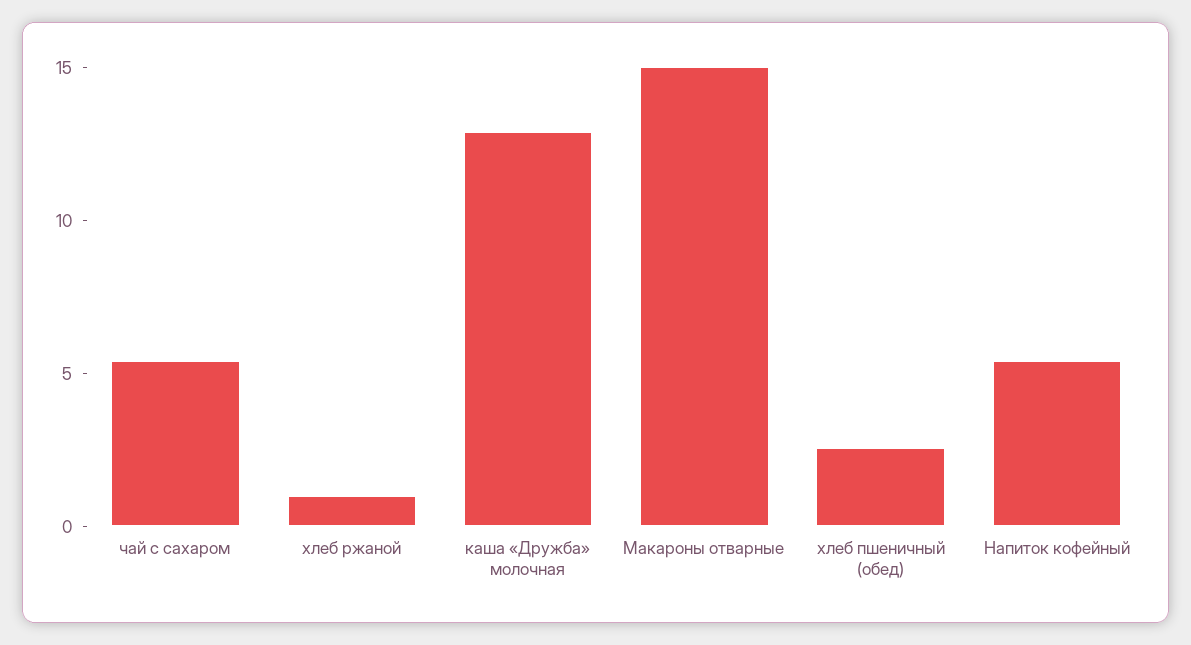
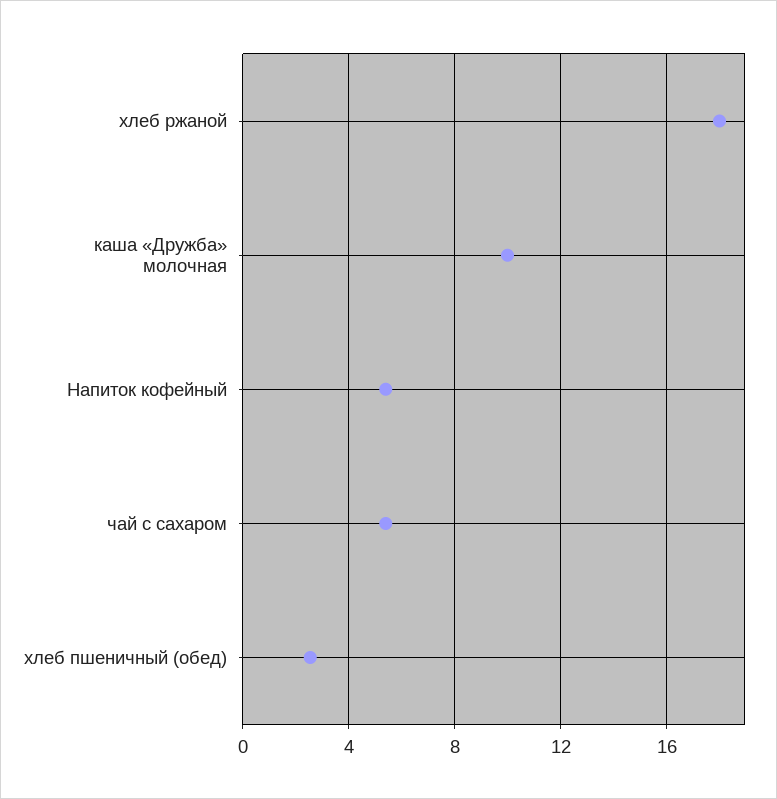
  {
    "чай с сахаром": 5.5,
-   "хлеб ржаной": 1,
+   "хлеб ржаной": 18,
-   "каша «Дружба» молочная": 13,
+   "каша «Дружба» молочная": 10,
-   "Макароны отварные": 15,
    "хлеб пшеничный (обед)": 2.5,
    "Напиток кофейный": 5.5
  }

